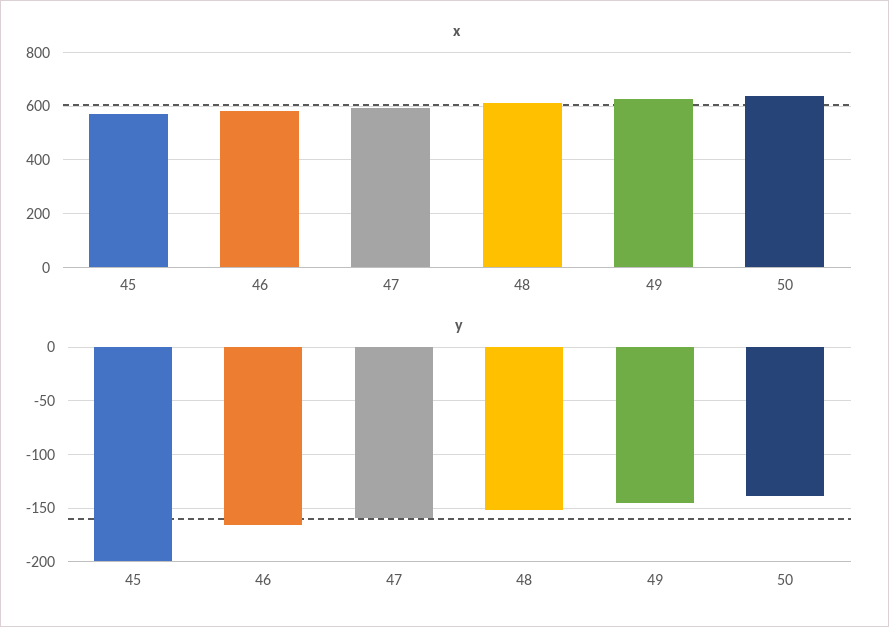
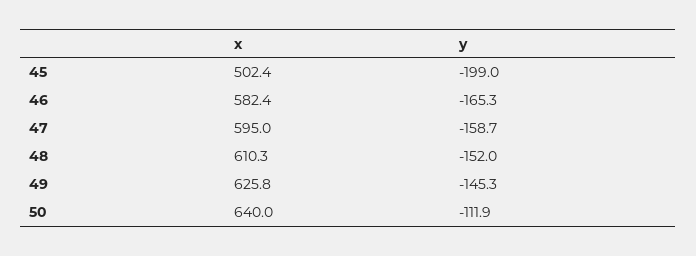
  {
    "x": {
-     "45": 575,
+     "45": 502.4,
      "46": 582.4,
      "47": 595,
      "48": 610.3,
      "49": 625.8,
      "50": 640
    },
    "y": {
      "45": -199,
      "46": -165.3,
      "47": -158.7,
      "48": -152,
      "49": -145.3,
-     "50": -140
+     "50": -111.9
    }
  }

